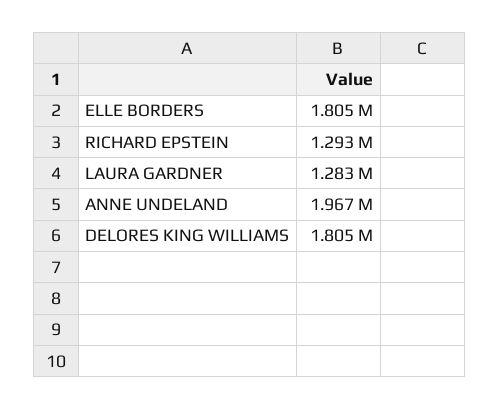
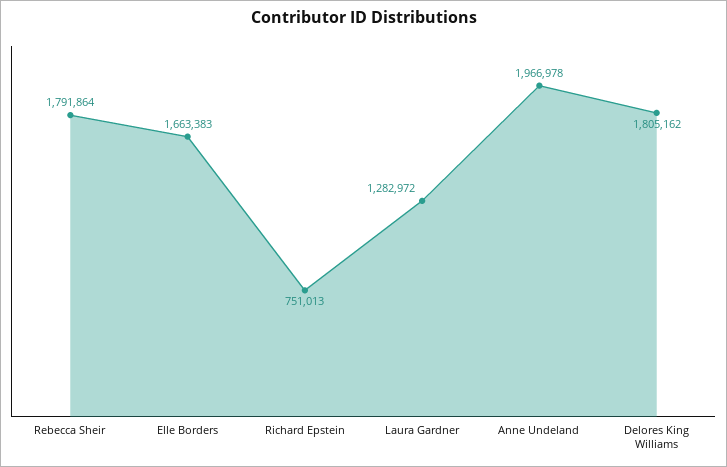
  {
-   "ELLE BORDERS": 1805000,
+   "ELLE BORDERS": 1663383,
-   "RICHARD EPSTEIN": 1293000,
+   "RICHARD EPSTEIN": 751013,
    "LAURA GARDNER": 1282972,
    "ANNE UNDELAND": 1966978,
-   "DELORES KING WILLIAMS": 1805162
+   "DELORES KING WILLIAMS": 1805162,
+   "Rebecca Sheir": 1791864
  }

